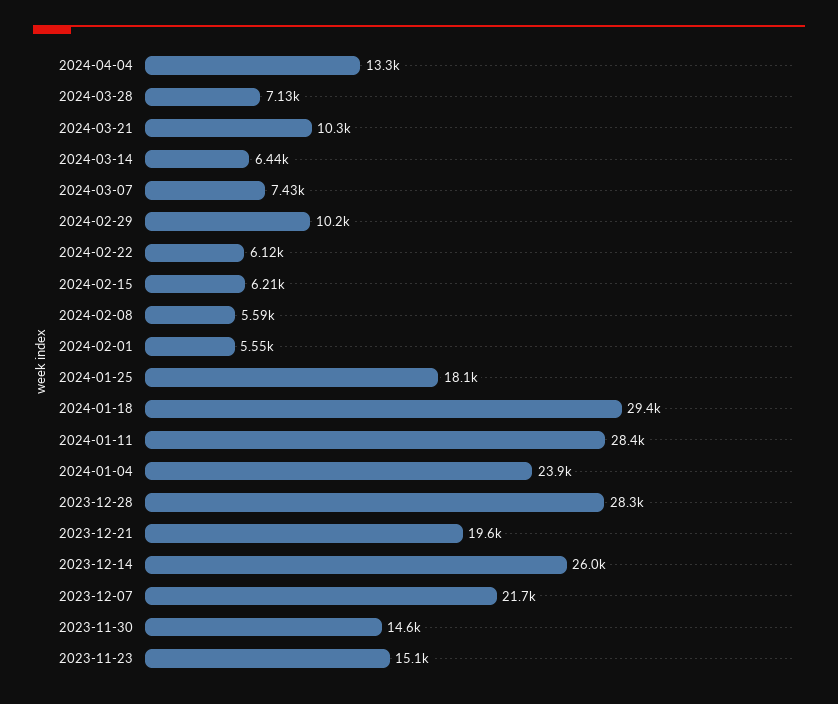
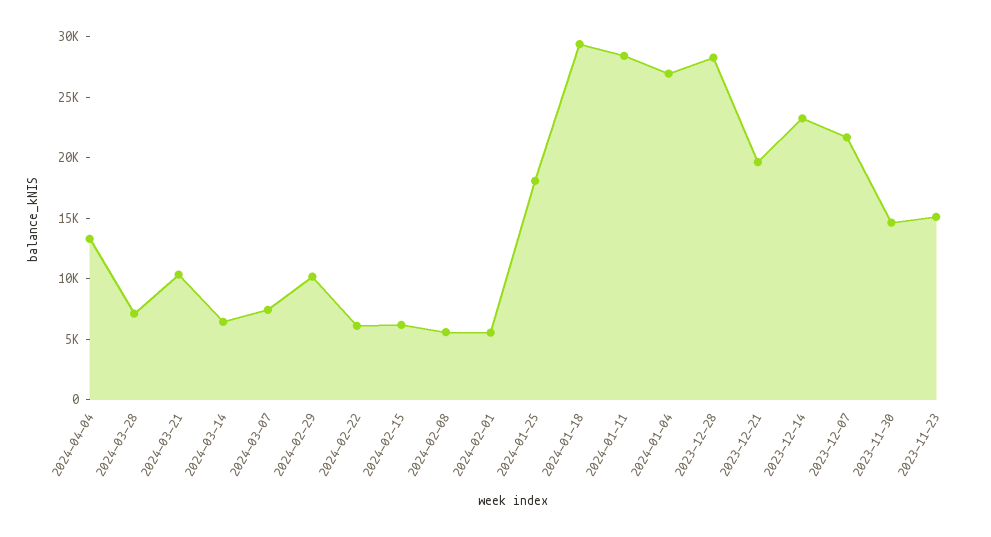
  {
    "2024-04-04": 13300,
    "2024-03-28": 7130,
    "2024-03-21": 10300,
    "2024-03-14": 6440,
    "2024-03-07": 7430,
    "2024-02-29": 10200,
    "2024-02-22": 6120,
    "2024-02-15": 6210,
    "2024-02-08": 5590,
    "2024-02-01": 5550,
    "2024-01-25": 18100,
    "2024-01-18": 29400,
    "2024-01-11": 28400,
-   "2024-01-04": 23900,
+   "2024-01-04": 27000,
    "2023-12-28": 28300,
    "2023-12-21": 19600,
-   "2023-12-14": 26000,
+   "2023-12-14": 23000,
    "2023-12-07": 21700,
    "2023-11-30": 14600,
    "2023-11-23": 15100
  }

